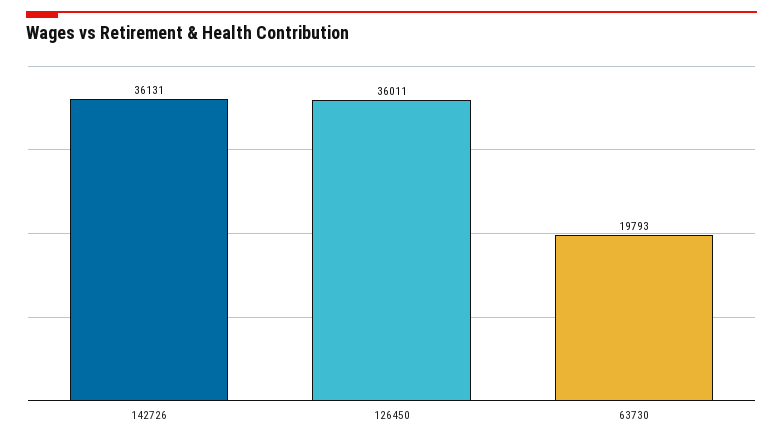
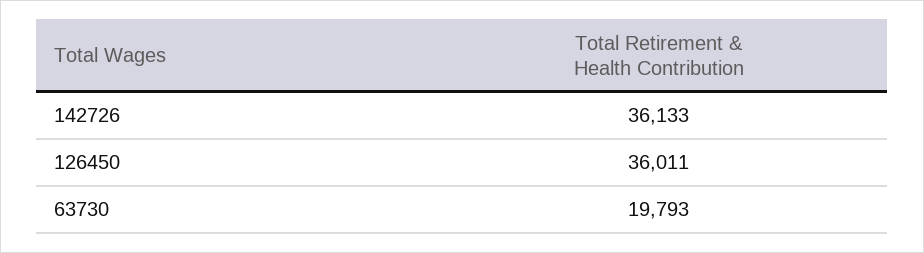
  {
-   "142726": 36131,
+   "142726": 36133,
    "126450": 36011,
    "63730": 19793
  }

